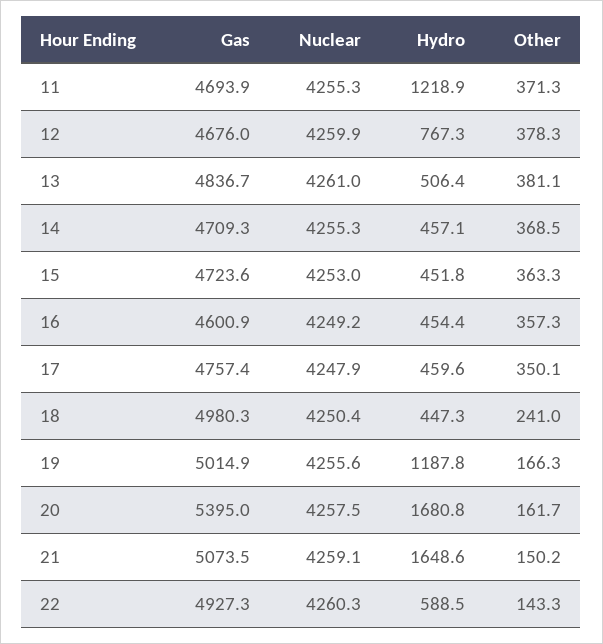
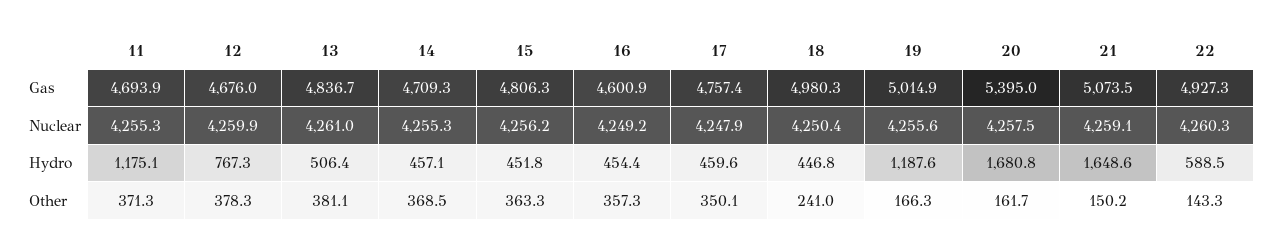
  {
    "Gas": {
      "11": 4693.9,
      "12": 4676,
      "13": 4836.7,
      "14": 4709.3,
-     "15": 4723.6,
+     "15": 4806.3,
      "16": 4600.9,
      "17": 4757.4,
      "18": 4980.3,
      "19": 5014.9,
      "20": 5395,
      "21": 5073.5,
      "22": 4927.3
    },
    "Nuclear": {
      "11": 4255.3,
      "12": 4259.9,
      "13": 4261,
      "14": 4255.3,
-     "15": 4253,
+     "15": 4256.2,
      "16": 4249.2,
      "17": 4247.9,
      "18": 4250.4,
      "19": 4255.6,
      "20": 4257.5,
      "21": 4259.1,
      "22": 4260.3
    },
    "Hydro": {
-     "11": 1218.9,
+     "11": 1175.1,
      "12": 767.3,
      "13": 506.4,
      "14": 457.1,
      "15": 451.8,
      "16": 454.4,
      "17": 459.6,
-     "18": 447.3,
+     "18": 446.8,
-     "19": 1187.8,
+     "19": 1187.6,
      "20": 1680.8,
      "21": 1648.6,
      "22": 588.5
    },
    "Other": {
      "11": 371.3,
      "12": 378.3,
      "13": 381.1,
      "14": 368.5,
      "15": 363.3,
      "16": 357.3,
      "17": 350.1,
      "18": 241,
      "19": 166.3,
      "20": 161.7,
      "21": 150.2,
      "22": 143.3
    }
  }

